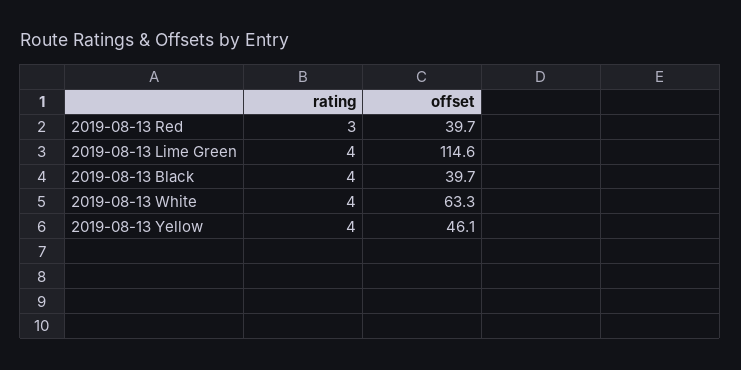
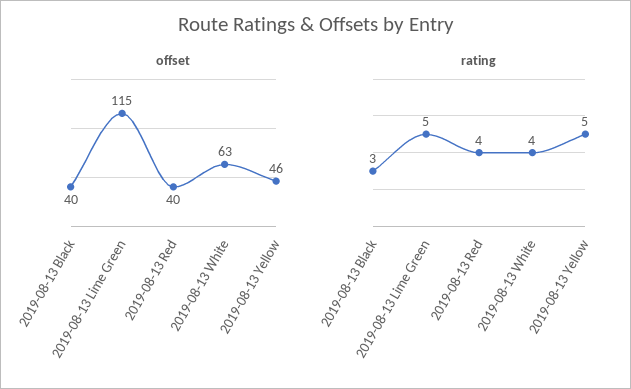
  {
    "rating": {
-     "2019-08-13 Red": 3,
+     "2019-08-13 Red": 4,
-     "2019-08-13 Lime Green": 4,
+     "2019-08-13 Lime Green": 5,
-     "2019-08-13 Black": 4,
+     "2019-08-13 Black": 3,
      "2019-08-13 White": 4,
-     "2019-08-13 Yellow": 4
+     "2019-08-13 Yellow": 5
    },
    "offset": {
      "2019-08-13 Red": 39.7,
      "2019-08-13 Lime Green": 114.6,
      "2019-08-13 Black": 39.7,
      "2019-08-13 White": 63.3,
      "2019-08-13 Yellow": 46.1
    }
  }

